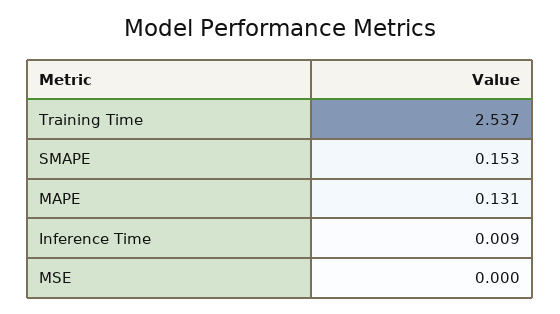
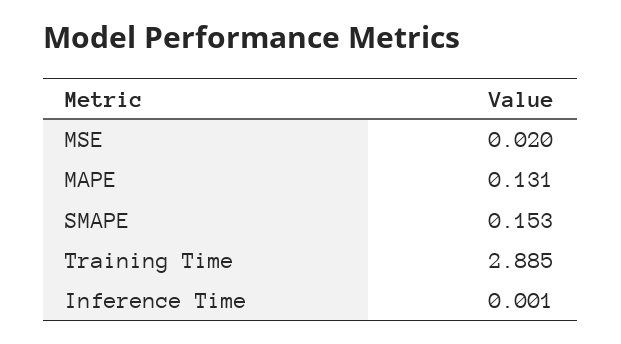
  {
-   "Training Time": 2.537,
+   "Training Time": 2.885,
    "SMAPE": 0.153,
    "MAPE": 0.131,
-   "Inference Time": 0.009,
+   "Inference Time": 0.001,
-   "MSE": 0
+   "MSE": 0.02
  }

